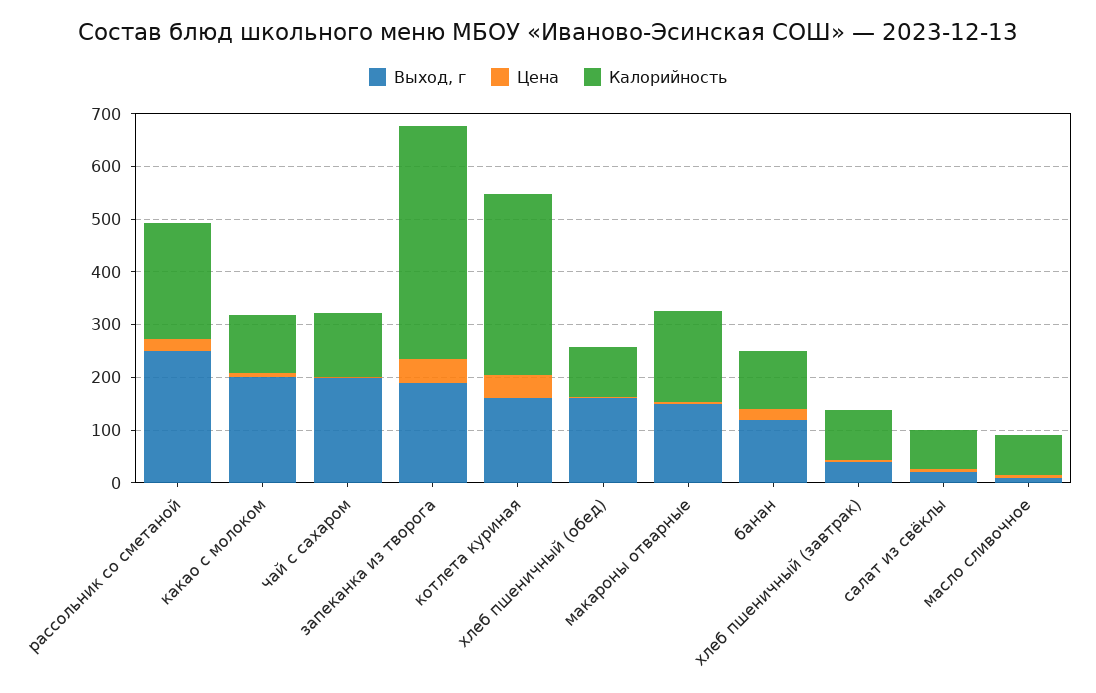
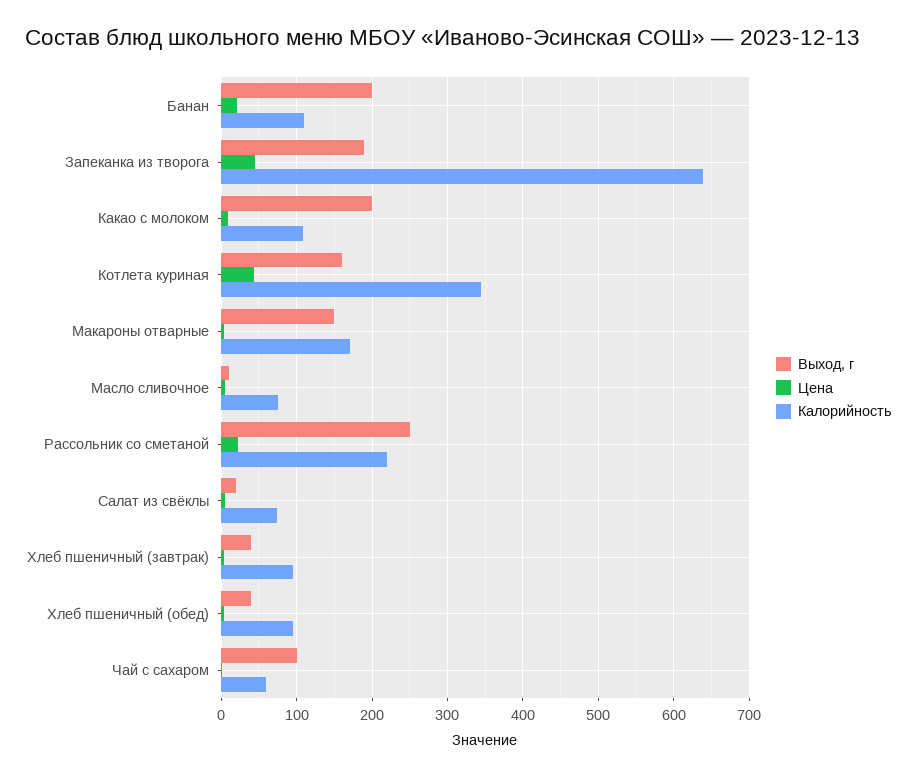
  {
    "Выход, г": {
      "рассольник со сметаной": 250,
      "какао с молоком": 200,
-     "чай с сахаром": 200,
+     "чай с сахаром": 100,
      "запеканка из творога": 190,
      "котлета куриная": 160,
-     "хлеб пшеничный (обед)": 160,
+     "хлеб пшеничный (обед)": 40,
      "макароны отварные": 150,
-     "банан": 120,
+     "банан": 200,
      "хлеб пшеничный (завтрак)": 40,
      "салат из свёклы": 20,
      "масло сливочное": 10
    },
    "Цена": {
      "рассольник со сметаной": 20,
      "какао с молоком": 10,
      "чай с сахаром": 0,
      "запеканка из творога": 50,
      "котлета куриная": 40,
      "хлеб пшеничный (обед)": 0,
      "макароны отварные": 0,
      "банан": 20,
      "хлеб пшеничный (завтрак)": 0,
      "салат из свёклы": 10,
      "масло сливочное": 10
    },
    "Калорийность": {
      "рассольник со сметаной": 220,
      "какао с молоком": 110,
-     "чай с сахаром": 120,
+     "чай с сахаром": 60,
-     "запеканка из творога": 440,
+     "запеканка из творога": 640,
      "котлета куриная": 340,
      "хлеб пшеничный (обед)": 90,
      "макароны отварные": 170,
      "банан": 110,
      "хлеб пшеничный (завтрак)": 90,
      "салат из свёклы": 70,
      "масло сливочное": 80
    }
  }

